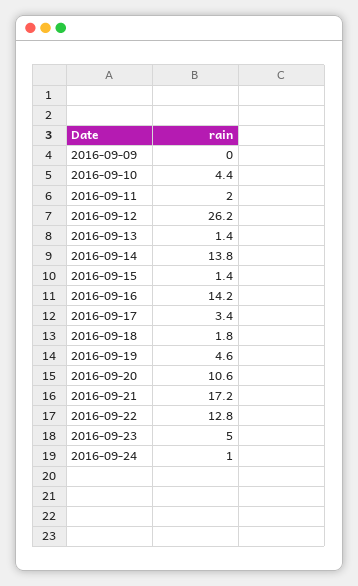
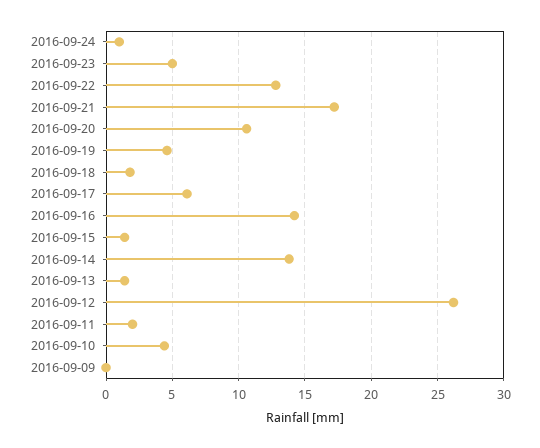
  {
    "2016-09-09": 0,
    "2016-09-10": 4.4,
    "2016-09-11": 2,
    "2016-09-12": 26.2,
    "2016-09-13": 1.4,
    "2016-09-14": 13.8,
    "2016-09-15": 1.4,
    "2016-09-16": 14.2,
-   "2016-09-17": 3.4,
+   "2016-09-17": 6,
    "2016-09-18": 1.8,
    "2016-09-19": 4.6,
    "2016-09-20": 10.6,
    "2016-09-21": 17.2,
    "2016-09-22": 12.8,
    "2016-09-23": 5,
    "2016-09-24": 1
  }

